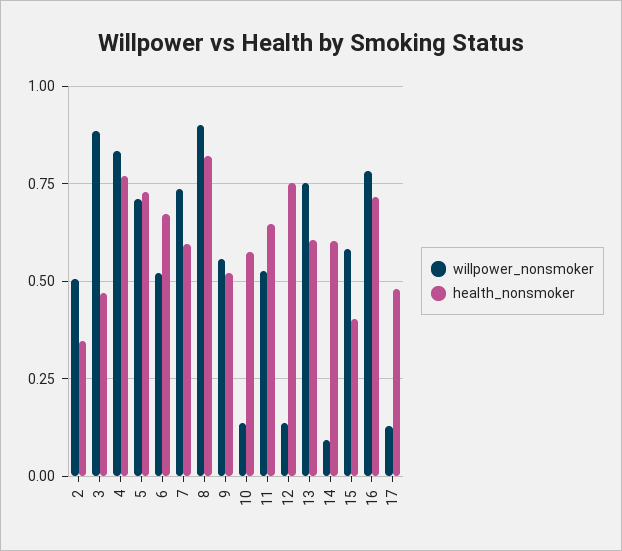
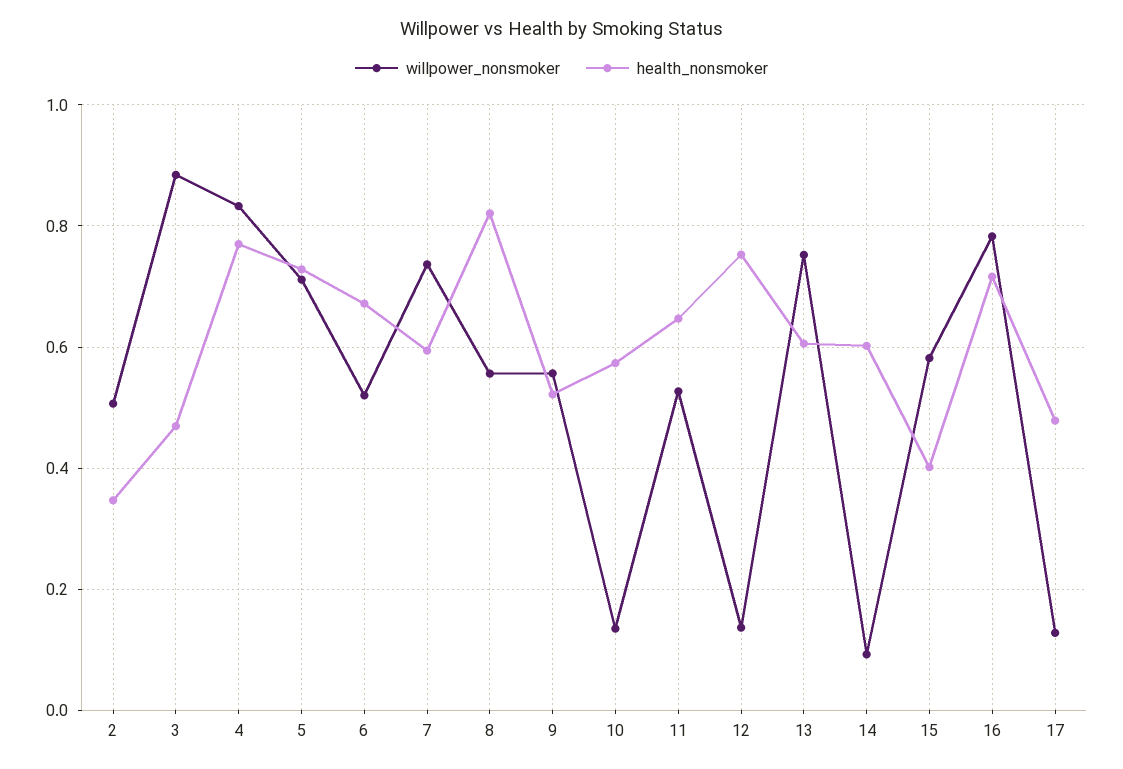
  {
    "willpower_nonsmoker": {
      "2": 0.5,
      "3": 0.88,
      "4": 0.84,
      "5": 0.72,
      "6": 0.52,
      "7": 0.74,
-     "8": 0.9,
+     "8": 0.56,
      "9": 0.56,
      "10": 0.14,
      "11": 0.52,
      "12": 0.14,
      "13": 0.76,
      "14": 0.1,
      "15": 0.58,
      "16": 0.78,
      "17": 0.12
    },
    "health_nonsmoker": {
      "2": 0.34,
      "3": 0.46,
      "4": 0.78,
      "5": 0.72,
      "6": 0.68,
      "7": 0.6,
      "8": 0.82,
      "9": 0.52,
      "10": 0.58,
      "11": 0.64,
      "12": 0.76,
      "13": 0.6,
      "14": 0.6,
      "15": 0.4,
      "16": 0.72,
      "17": 0.48
    }
  }

